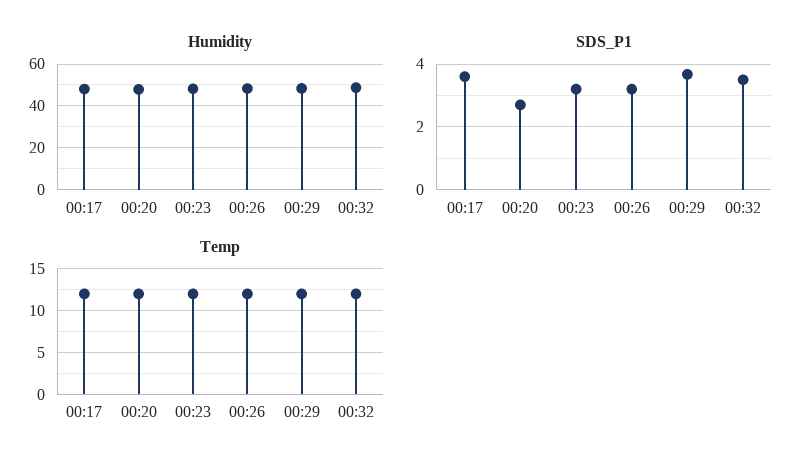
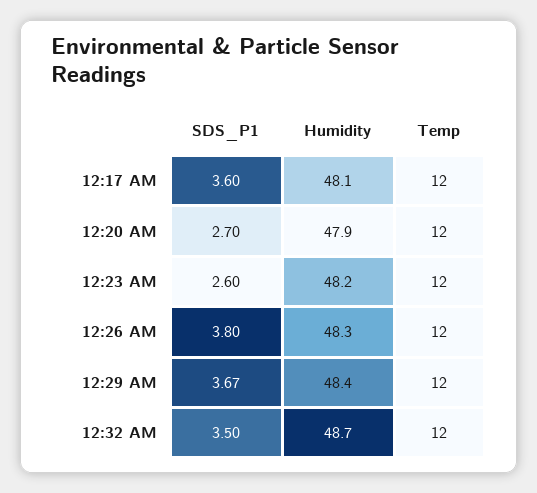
  {
    "Humidity": {
      "00:17": 48.1,
      "00:20": 47.9,
      "00:23": 48.2,
      "00:26": 48.3,
      "00:29": 48.4,
      "00:32": 48.7
    },
    "SDS_P1": {
      "00:17": 3.6,
      "00:20": 2.7,
-     "00:23": 3.2,
+     "00:23": 2.6,
-     "00:26": 3.2,
+     "00:26": 3.8,
      "00:29": 3.67,
      "00:32": 3.5
    },
    "Temp": {
      "00:17": 12,
      "00:20": 12,
      "00:23": 12,
      "00:26": 12,
      "00:29": 12,
      "00:32": 12
    }
  }

